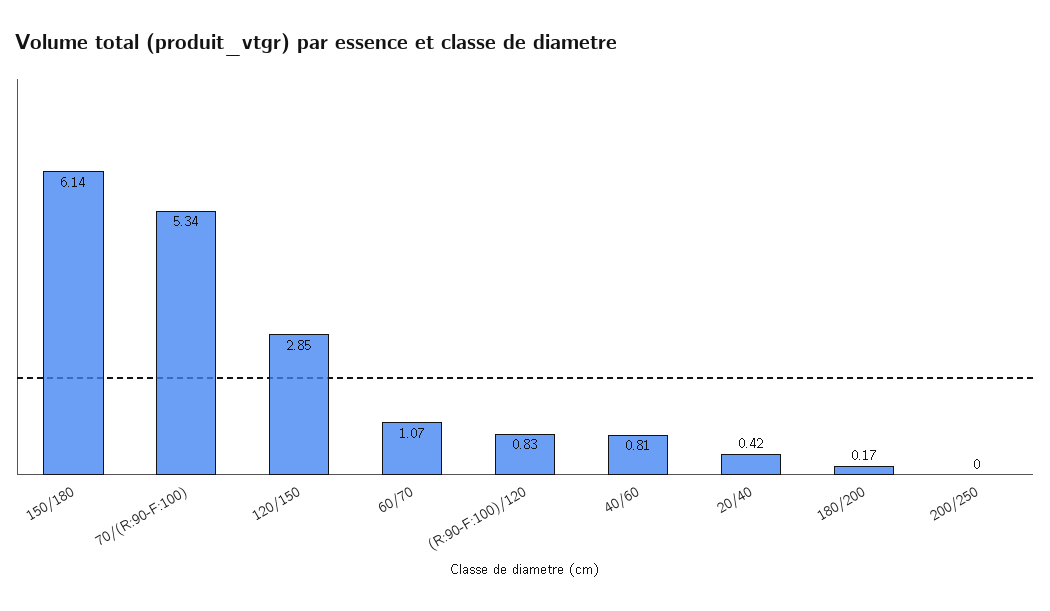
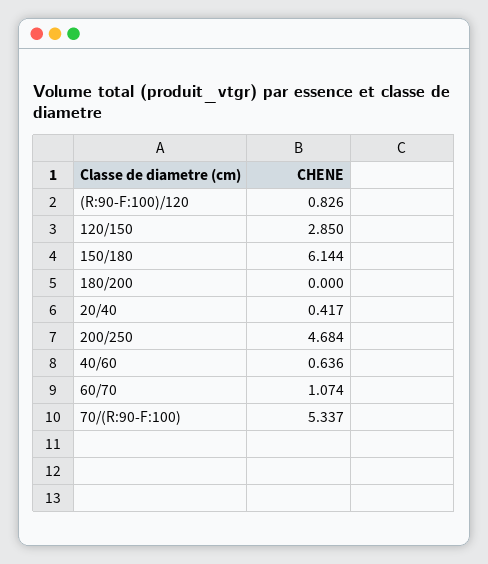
  {
    "150/180": 6.144,
    "70/(R:90-F:100)": 5.337,
    "120/150": 2.85,
    "60/70": 1.074,
    "(R:90-F:100)/120": 0.826,
-   "40/60": 0.81,
+   "40/60": 0.636,
    "20/40": 0.417,
-   "180/200": 0.17,
+   "180/200": 0,
-   "200/250": 0
+   "200/250": 4.684
  }

